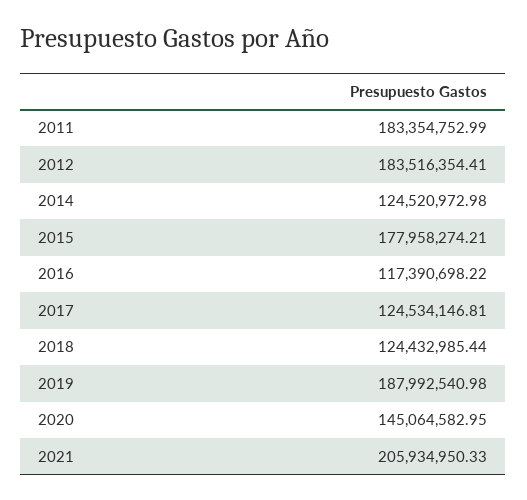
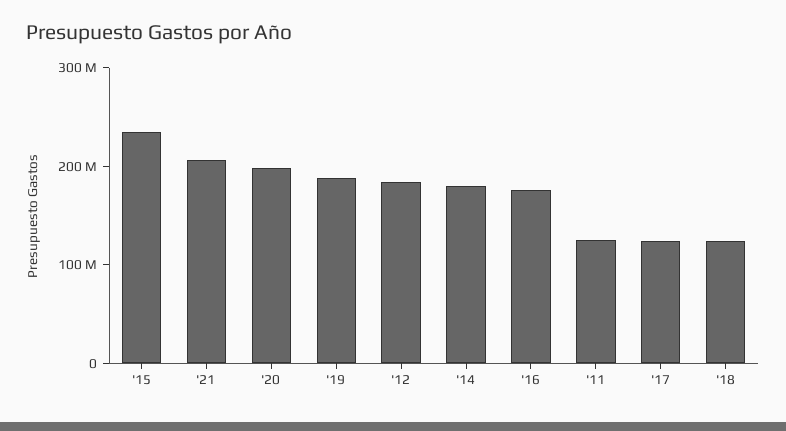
  {
-   "2011": 183354752.99,
+   "2011": 120000000,
    "2012": 183516354.41,
-   "2014": 124520972.98,
+   "2014": 180000000,
-   "2015": 177958274.21,
+   "2015": 240000000,
-   "2016": 117390698.22,
+   "2016": 180000000,
    "2017": 124534146.81,
    "2018": 124432985.44,
    "2019": 187992540.98,
-   "2020": 145064582.95,
+   "2020": 200000000,
    "2021": 205934950.33
  }

